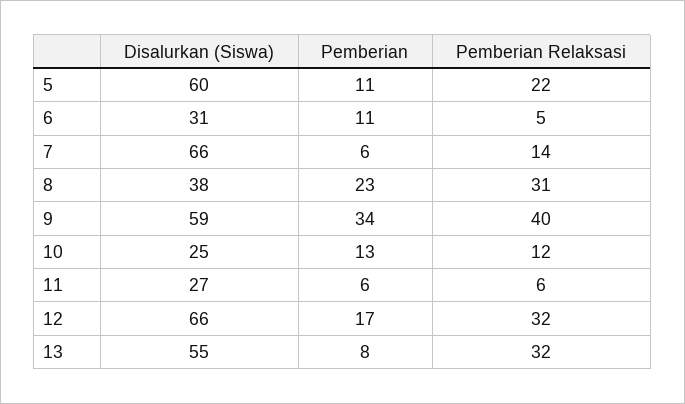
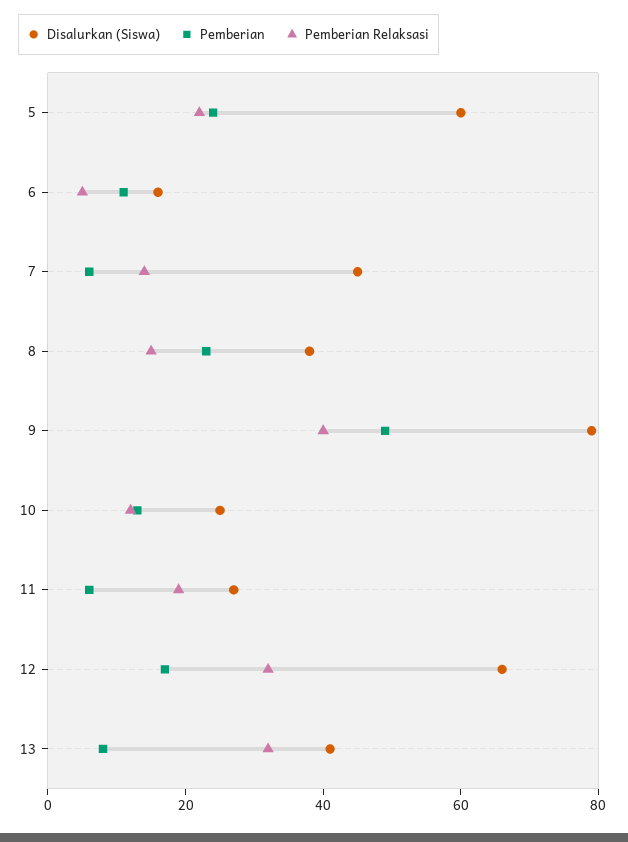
  {
    "Disalurkan (Siswa)": {
      "5": 60,
-     "6": 31,
+     "6": 15,
-     "7": 66,
+     "7": 45,
      "8": 38,
-     "9": 59,
+     "9": 80,
      "10": 25,
      "11": 27,
      "12": 66,
-     "13": 55
+     "13": 40
    },
    "Pemberian": {
-     "5": 11,
+     "5": 25,
      "6": 11,
      "7": 6,
      "8": 23,
-     "9": 34,
+     "9": 50,
      "10": 13,
      "11": 6,
      "12": 17,
      "13": 8
    },
    "Pemberian Relaksasi": {
      "5": 22,
      "6": 5,
      "7": 14,
-     "8": 31,
+     "8": 15,
      "9": 40,
      "10": 12,
-     "11": 6,
+     "11": 20,
      "12": 32,
      "13": 32
    }
  }

